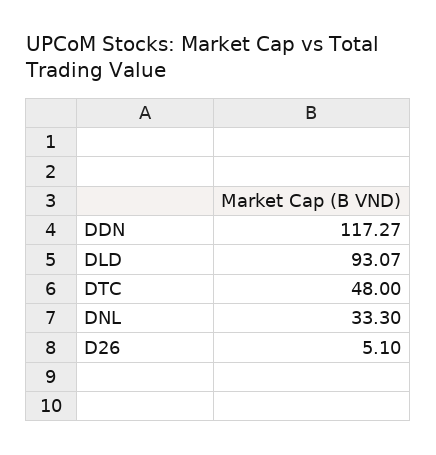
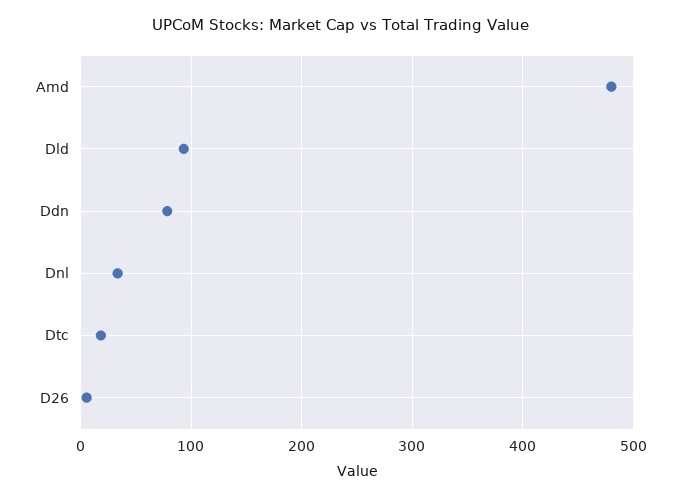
  {
-   "DDN": 117.27,
+   "DDN": 80,
    "DLD": 93.07,
-   "DTC": 48,
+   "DTC": 20,
    "DNL": 33.3,
-   "D26": 5.1
+   "D26": 5.1,
+   "Amd": 480
  }

